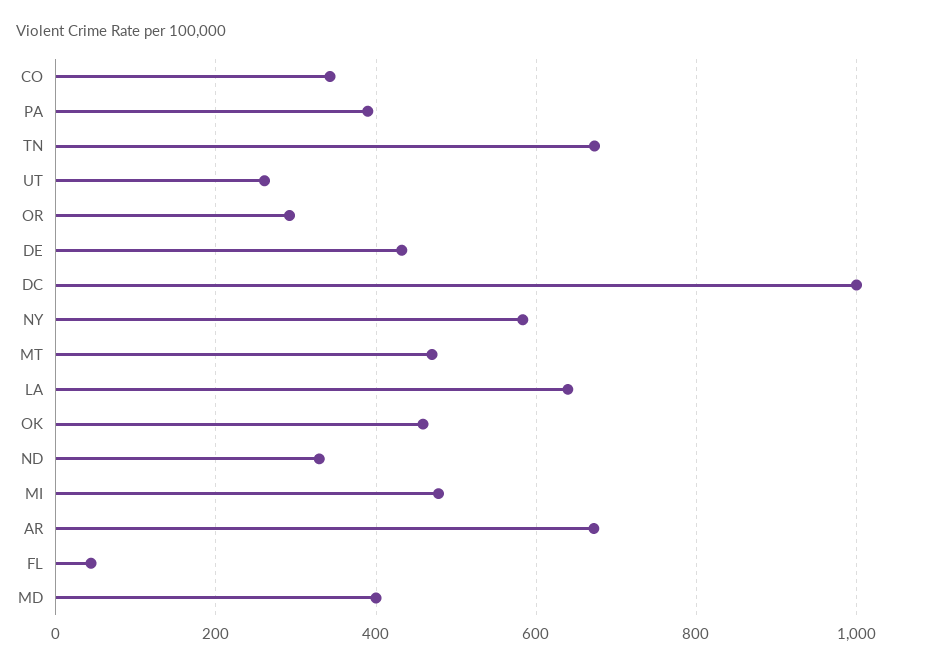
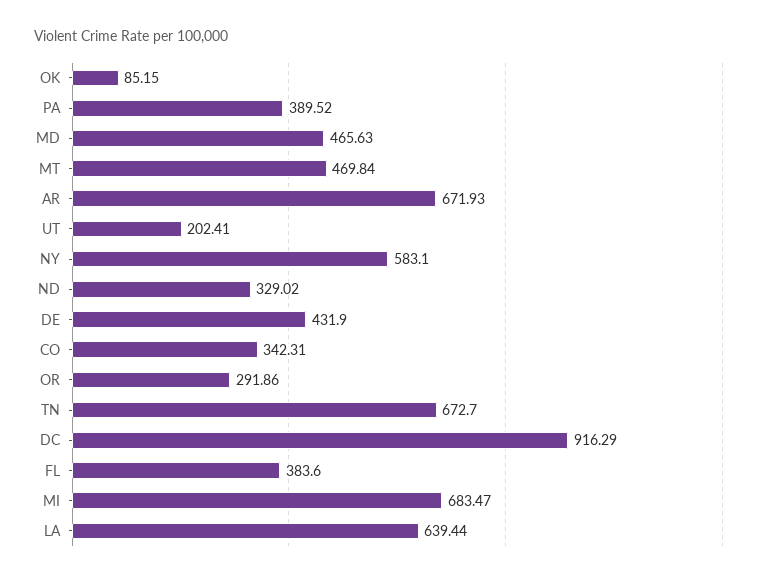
  {
    "CO": 342.31,
    "PA": 389.52,
    "TN": 672.7,
-   "UT": 260,
+   "UT": 202.41,
    "OR": 291.86,
    "DE": 431.9,
-   "DC": 1000,
+   "DC": 916.29,
    "NY": 583.1,
    "MT": 469.84,
    "LA": 639.44,
-   "OK": 460,
+   "OK": 85.15,
    "ND": 329.02,
-   "MI": 480,
+   "MI": 683.47,
    "AR": 671.93,
-   "FL": 40,
+   "FL": 383.6,
-   "MD": 400
+   "MD": 465.63
  }

